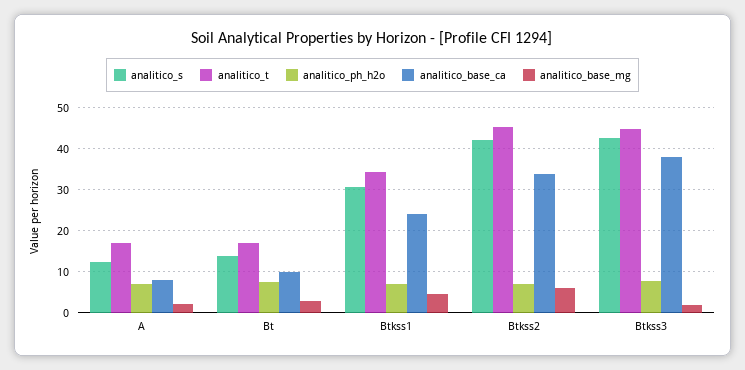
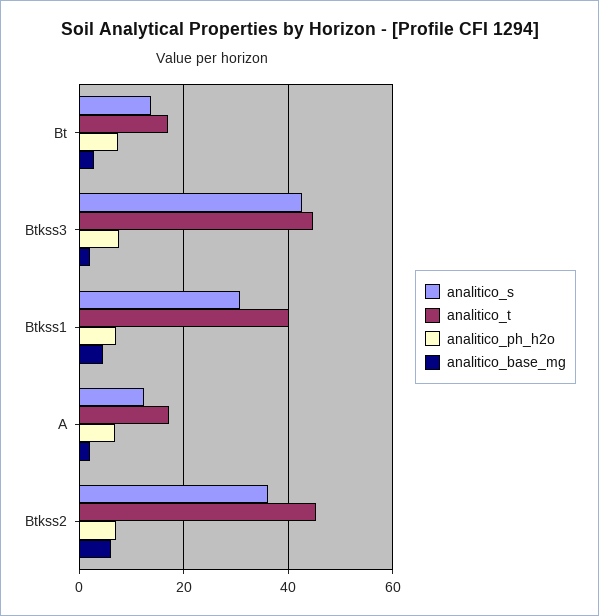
  {
    "analitico_s": {
      "A": 12,
      "Bt": 14,
      "Btkss1": 30,
-     "Btkss2": 42,
+     "Btkss2": 36,
      "Btkss3": 42
    },
    "analitico_t": {
      "A": 18,
      "Bt": 16,
-     "Btkss1": 34,
+     "Btkss1": 40,
      "Btkss2": 46,
      "Btkss3": 44
    },
    "analitico_ph_h2o": {
      "A": 6,
      "Bt": 8,
      "Btkss1": 8,
      "Btkss2": 8,
      "Btkss3": 8
    },
-   "analitico_base_ca": {
-     "A": 8,
-     "Bt": 10,
-     "Btkss1": 24,
-     "Btkss2": 34,
-     "Btkss3": 38
-   },
    "analitico_base_mg": {
      "A": 2,
      "Bt": 2,
      "Btkss1": 4,
      "Btkss2": 6,
      "Btkss3": 2
    }
  }

